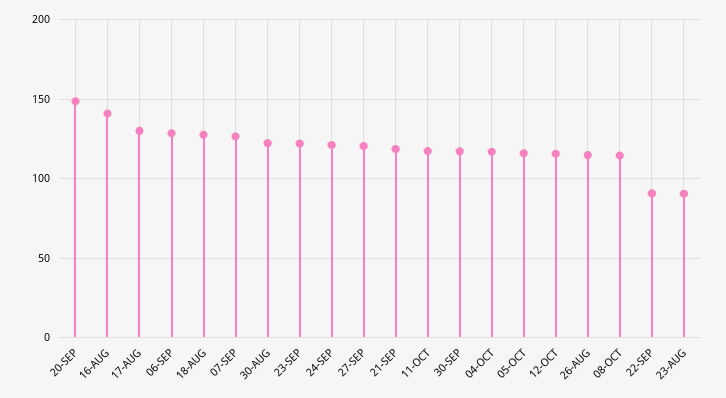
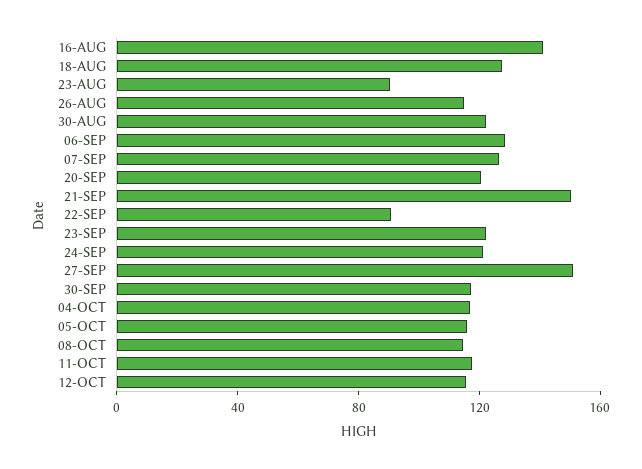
  {
-   "20-SEP": 150,
+   "20-SEP": 120,
    "16-AUG": 140,
-   "17-AUG": 130,
    "06-SEP": 130,
    "18-AUG": 130,
    "07-SEP": 125,
    "30-AUG": 120,
    "23-SEP": 120,
    "24-SEP": 120,
-   "27-SEP": 120,
+   "27-SEP": 150,
-   "21-SEP": 120,
+   "21-SEP": 150,
    "11-OCT": 115,
    "30-SEP": 115,
    "04-OCT": 115,
    "05-OCT": 115,
    "12-OCT": 115,
    "26-AUG": 115,
    "08-OCT": 115,
    "22-SEP": 90,
    "23-AUG": 90
  }

